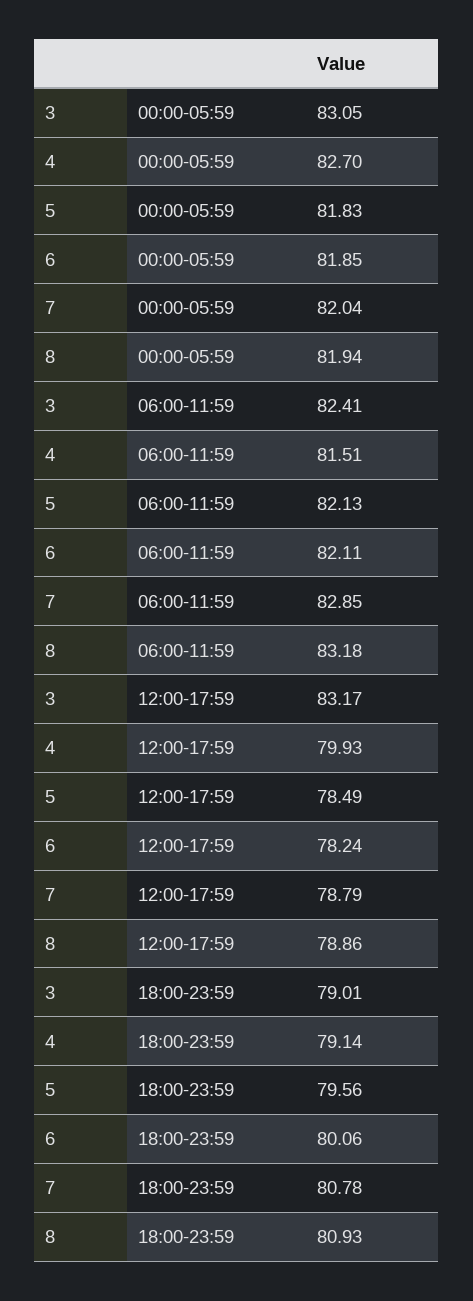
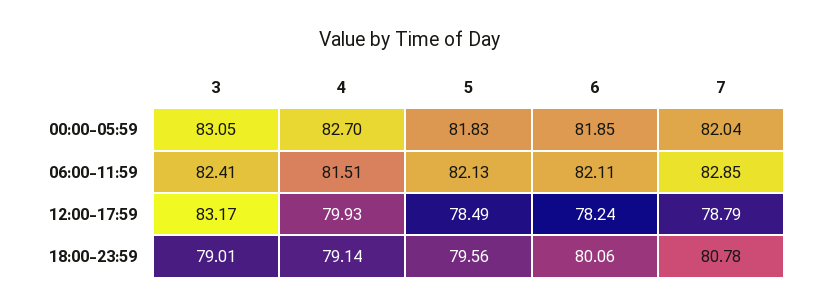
  {
    "3": {
      "00:00-05:59": 83.05,
      "06:00-11:59": 82.41,
      "12:00-17:59": 83.17,
      "18:00-23:59": 79.01
    },
    "4": {
      "00:00-05:59": 82.7,
      "06:00-11:59": 81.51,
      "12:00-17:59": 79.93,
      "18:00-23:59": 79.14
    },
    "5": {
      "00:00-05:59": 81.83,
      "06:00-11:59": 82.13,
      "12:00-17:59": 78.49,
      "18:00-23:59": 79.56
    },
    "6": {
      "00:00-05:59": 81.85,
      "06:00-11:59": 82.11,
      "12:00-17:59": 78.24,
      "18:00-23:59": 80.06
    },
    "7": {
      "00:00-05:59": 82.04,
      "06:00-11:59": 82.85,
      "12:00-17:59": 78.79,
      "18:00-23:59": 80.78
-   },
+   }
-   "8": {
-     "00:00-05:59": 81.94,
-     "06:00-11:59": 83.18,
-     "12:00-17:59": 78.86,
-     "18:00-23:59": 80.93
-   }
  }

